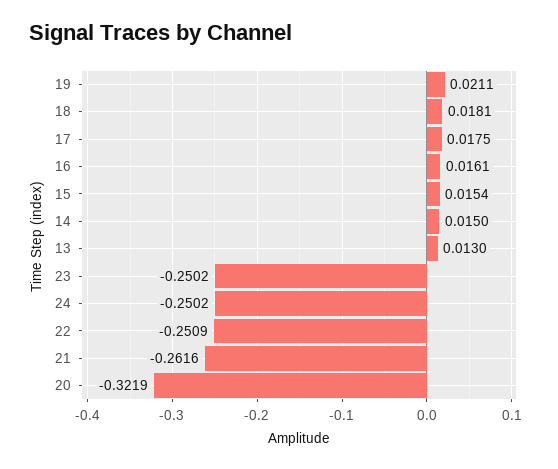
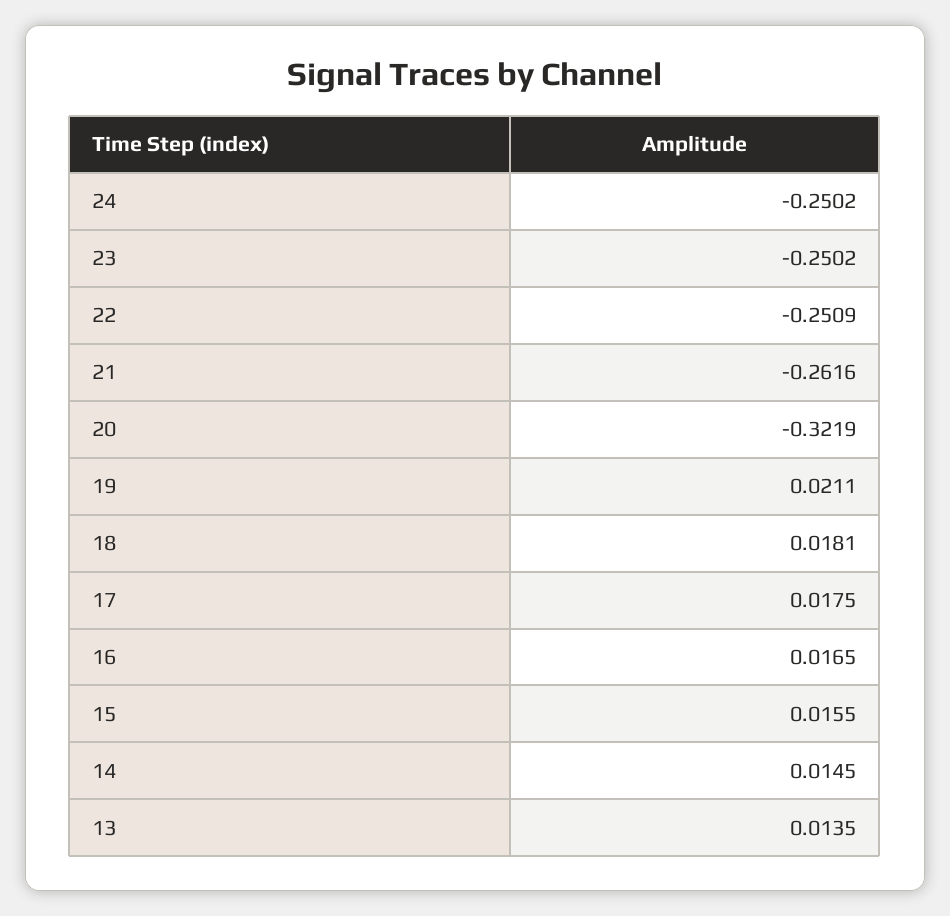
  {
    "19": 0.0211,
    "18": 0.0181,
    "17": 0.0175,
-   "16": 0.0161,
+   "16": 0.0165,
-   "15": 0.0154,
+   "15": 0.0155,
-   "14": 0.015,
+   "14": 0.0145,
-   "13": 0.013,
+   "13": 0.0135,
    "23": -0.2502,
    "24": -0.2502,
    "22": -0.2509,
    "21": -0.2616,
    "20": -0.3219
  }

